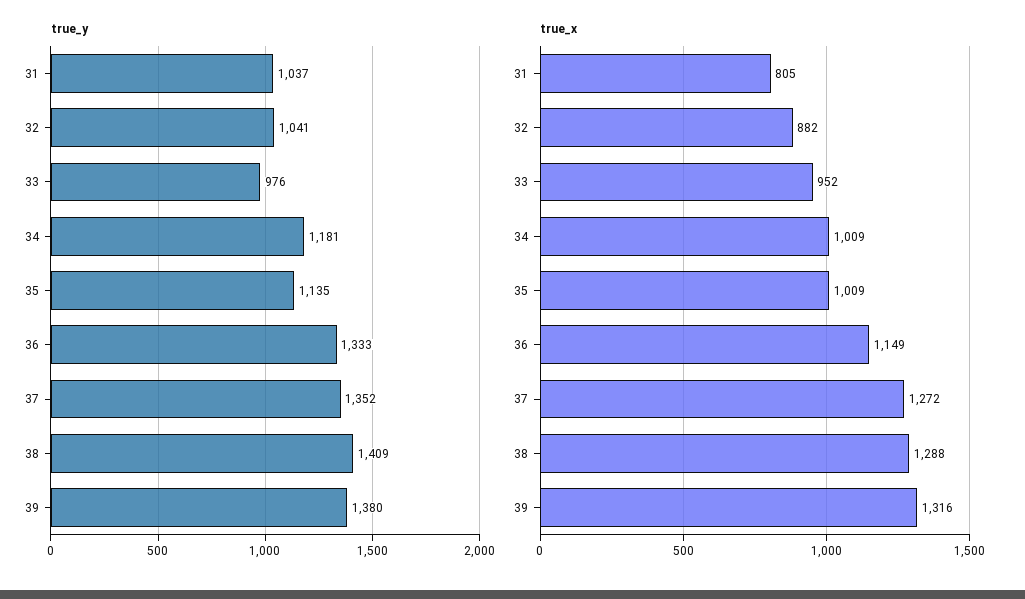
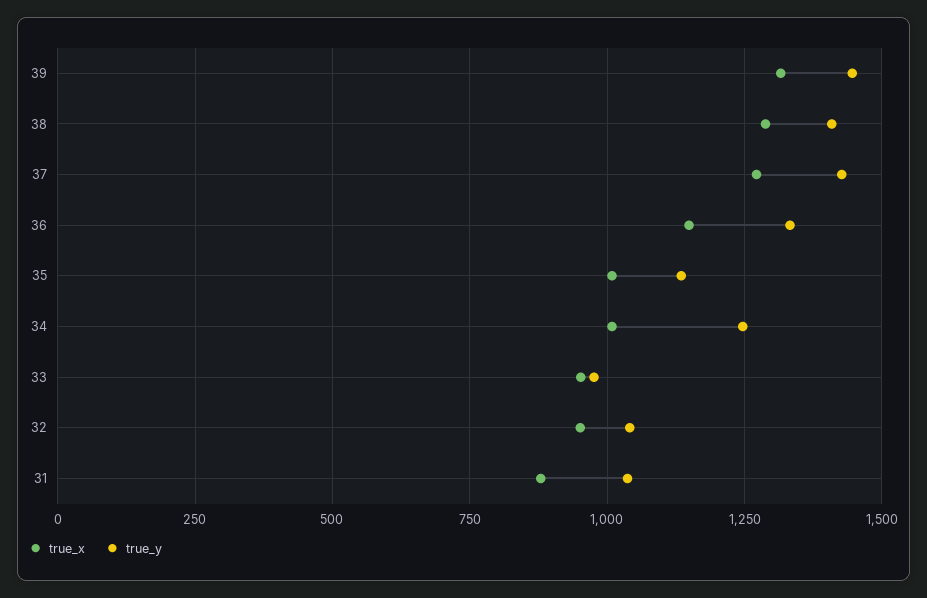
  {
    "true_y": {
      "31": 1037,
      "32": 1041,
      "33": 976,
-     "34": 1181,
+     "34": 1250,
      "35": 1135,
      "36": 1333,
-     "37": 1352,
+     "37": 1425,
      "38": 1409,
-     "39": 1380
+     "39": 1450
    },
    "true_x": {
-     "31": 805,
+     "31": 875,
-     "32": 882,
+     "32": 950,
      "33": 952,
      "34": 1009,
      "35": 1009,
      "36": 1149,
      "37": 1272,
      "38": 1288,
      "39": 1316
    }
  }

